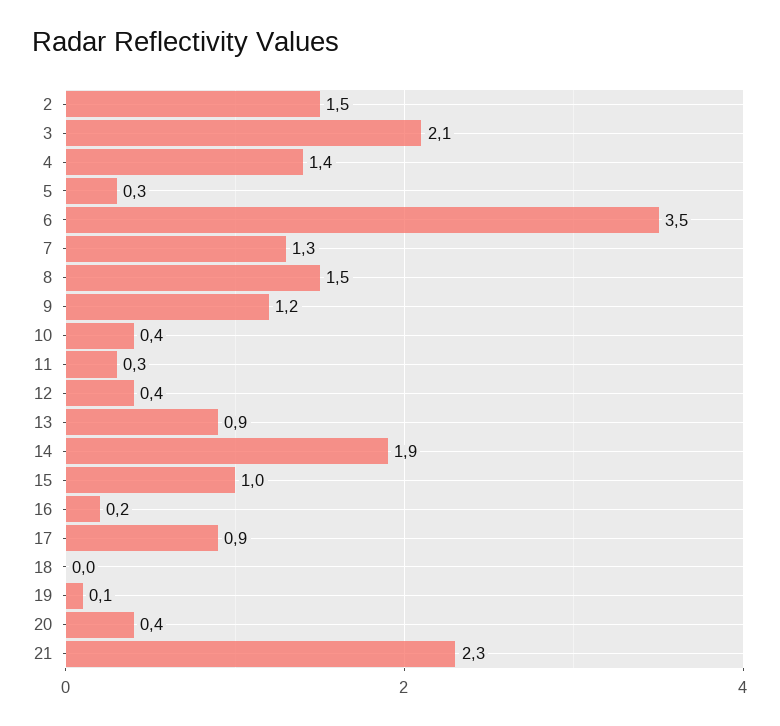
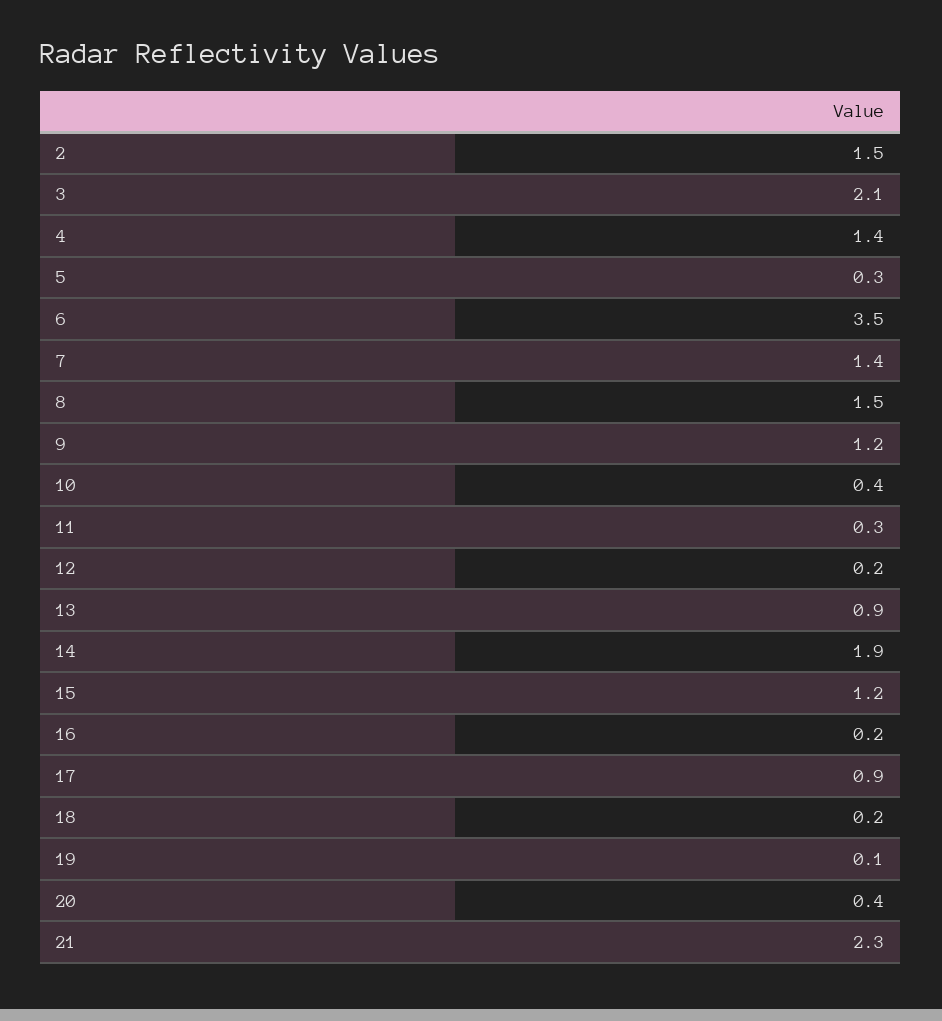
  {
    "2": 1.5,
    "3": 2.1,
    "4": 1.4,
    "5": 0.3,
    "6": 3.5,
-   "7": 1.3,
+   "7": 1.4,
    "8": 1.5,
    "9": 1.2,
    "10": 0.4,
    "11": 0.3,
-   "12": 0.4,
+   "12": 0.2,
    "13": 0.9,
    "14": 1.9,
-   "15": 1,
+   "15": 1.2,
    "16": 0.2,
    "17": 0.9,
-   "18": 0,
+   "18": 0.2,
    "19": 0.1,
    "20": 0.4,
    "21": 2.3
  }

